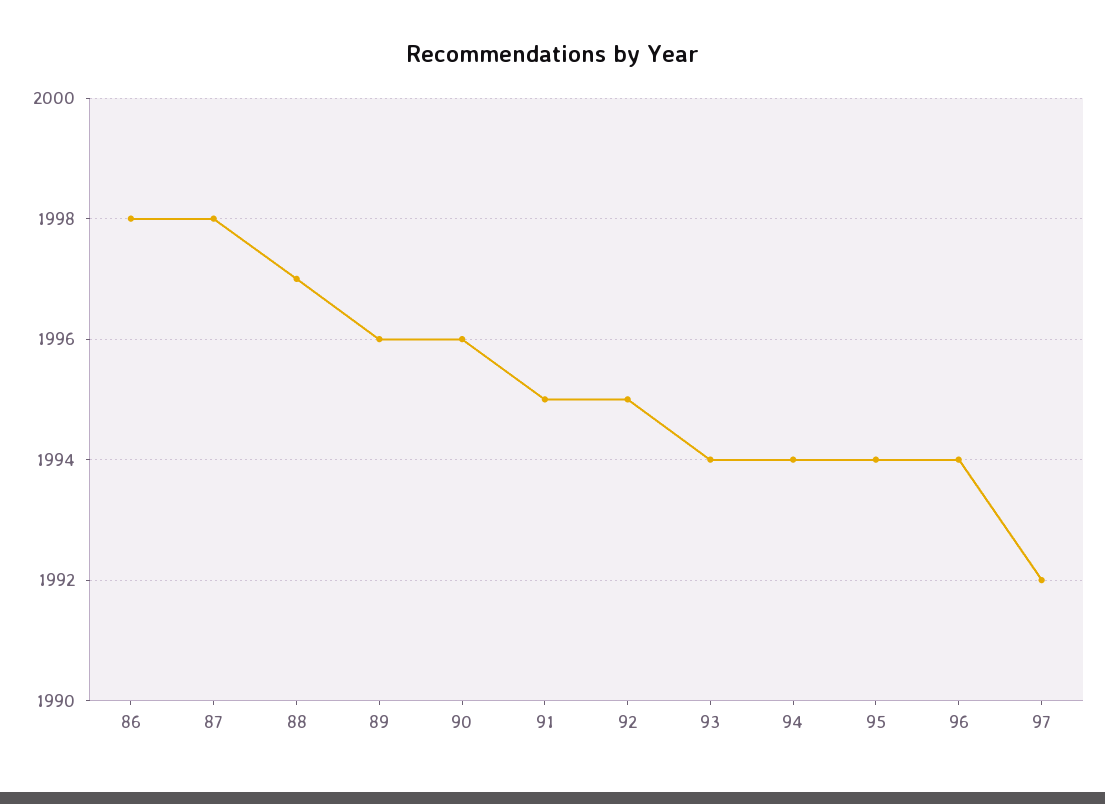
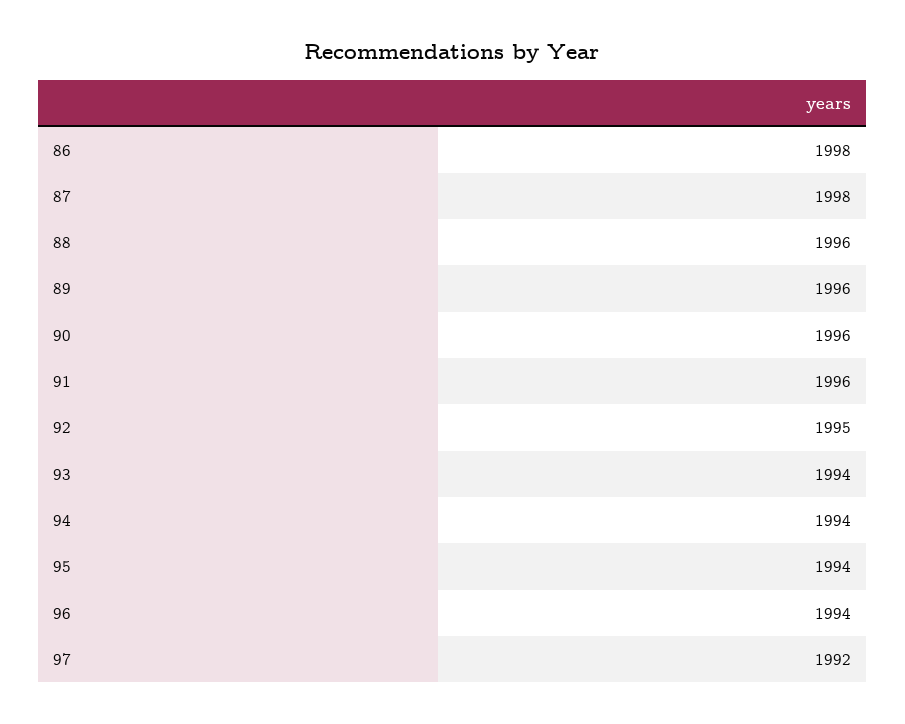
  {
    "86": 1998,
    "87": 1998,
-   "88": 1997,
+   "88": 1996,
    "89": 1996,
    "90": 1996,
-   "91": 1995,
+   "91": 1996,
    "92": 1995,
    "93": 1994,
    "94": 1994,
    "95": 1994,
    "96": 1994,
    "97": 1992
  }

